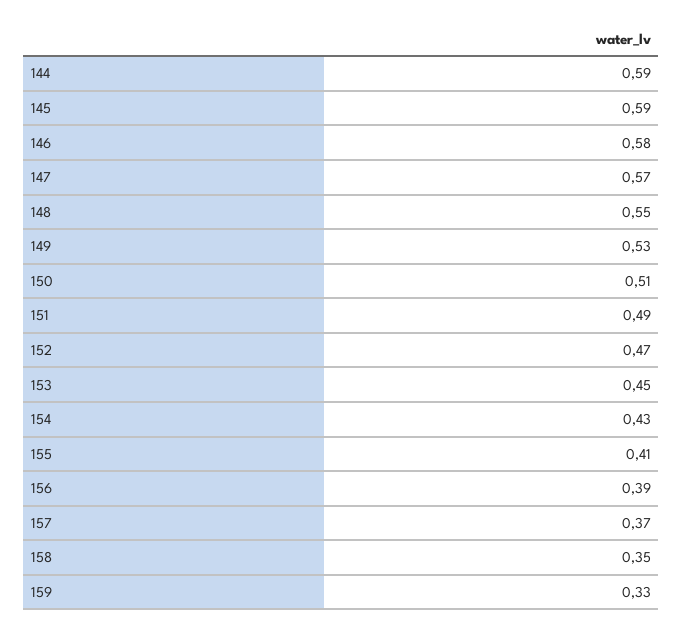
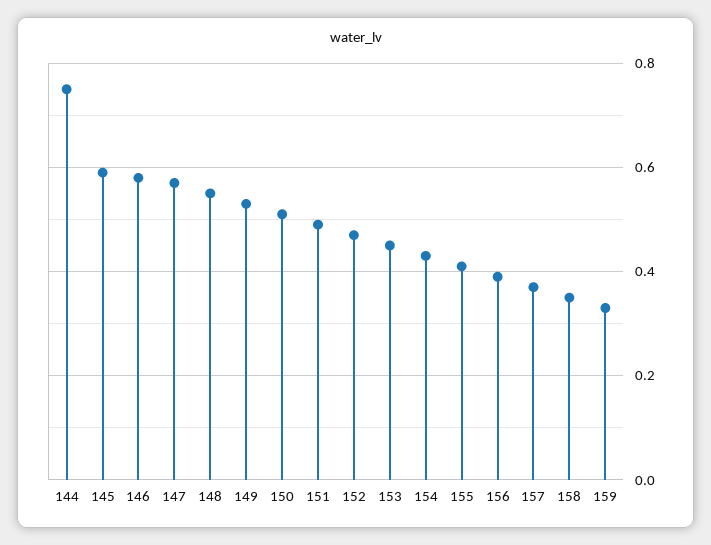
  {
-   "144": 0.59,
+   "144": 0.75,
    "145": 0.59,
    "146": 0.58,
    "147": 0.57,
    "148": 0.55,
    "149": 0.53,
    "150": 0.51,
    "151": 0.49,
    "152": 0.47,
    "153": 0.45,
    "154": 0.43,
    "155": 0.41,
    "156": 0.39,
    "157": 0.37,
    "158": 0.35,
    "159": 0.33
  }

